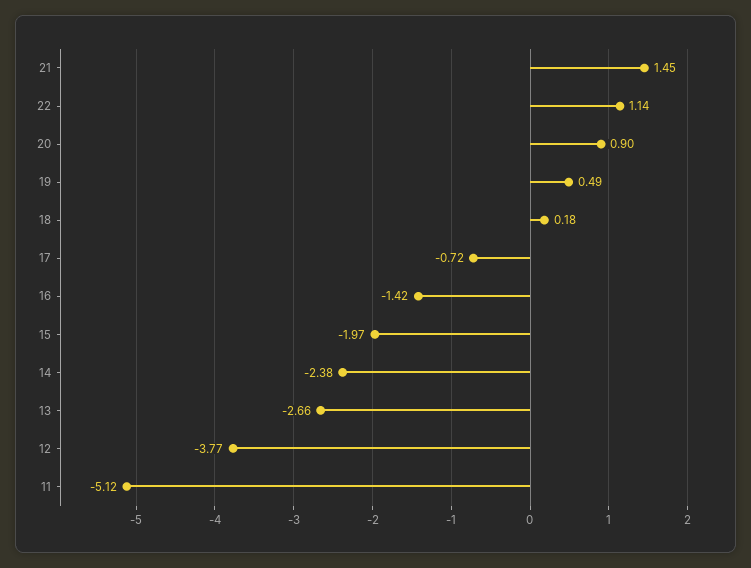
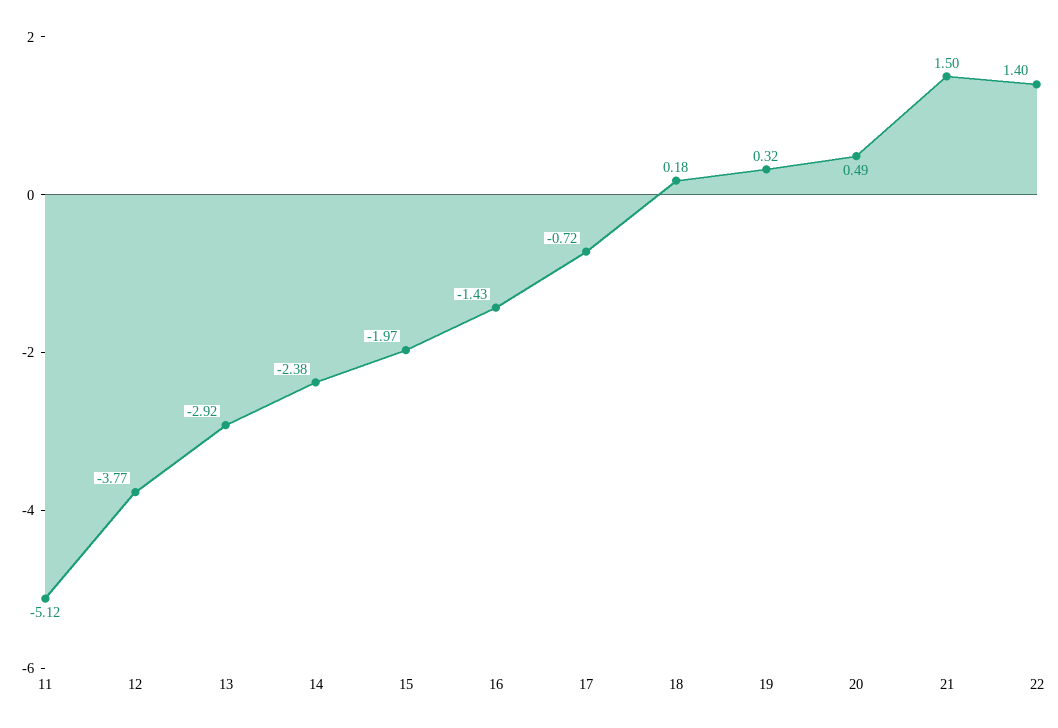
  {
-   "21": 1.45,
+   "21": 1.5,
-   "22": 1.14,
+   "22": 1.4,
-   "20": 0.9,
+   "20": 0.49,
-   "19": 0.49,
+   "19": 0.32,
    "18": 0.18,
    "17": -0.72,
-   "16": -1.42,
+   "16": -1.43,
    "15": -1.97,
    "14": -2.38,
-   "13": -2.66,
+   "13": -2.92,
    "12": -3.77,
    "11": -5.12
  }

